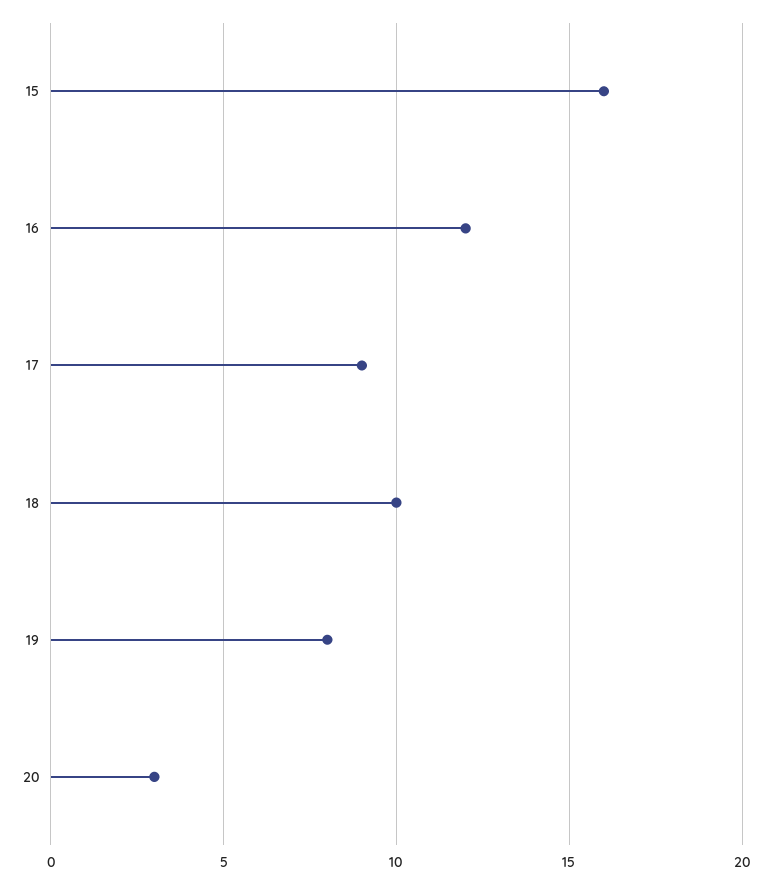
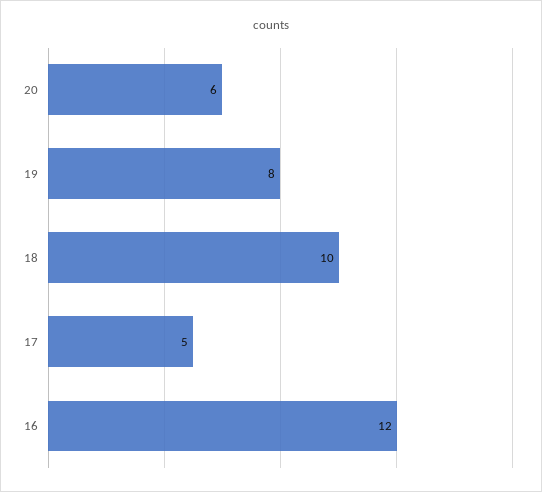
  {
-   "15": 16,
    "16": 12,
-   "17": 9,
+   "17": 5,
    "18": 10,
    "19": 8,
-   "20": 3
+   "20": 6
  }

